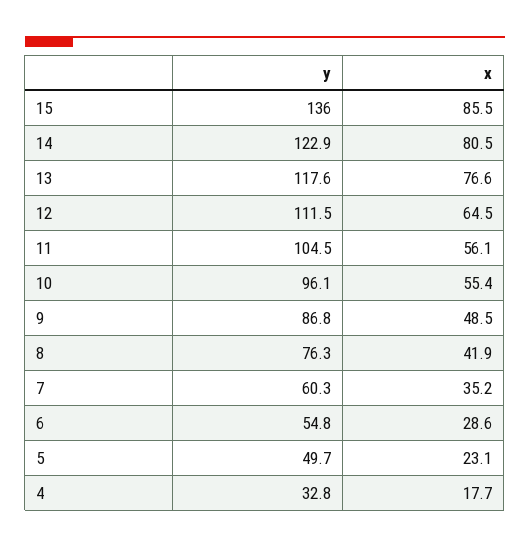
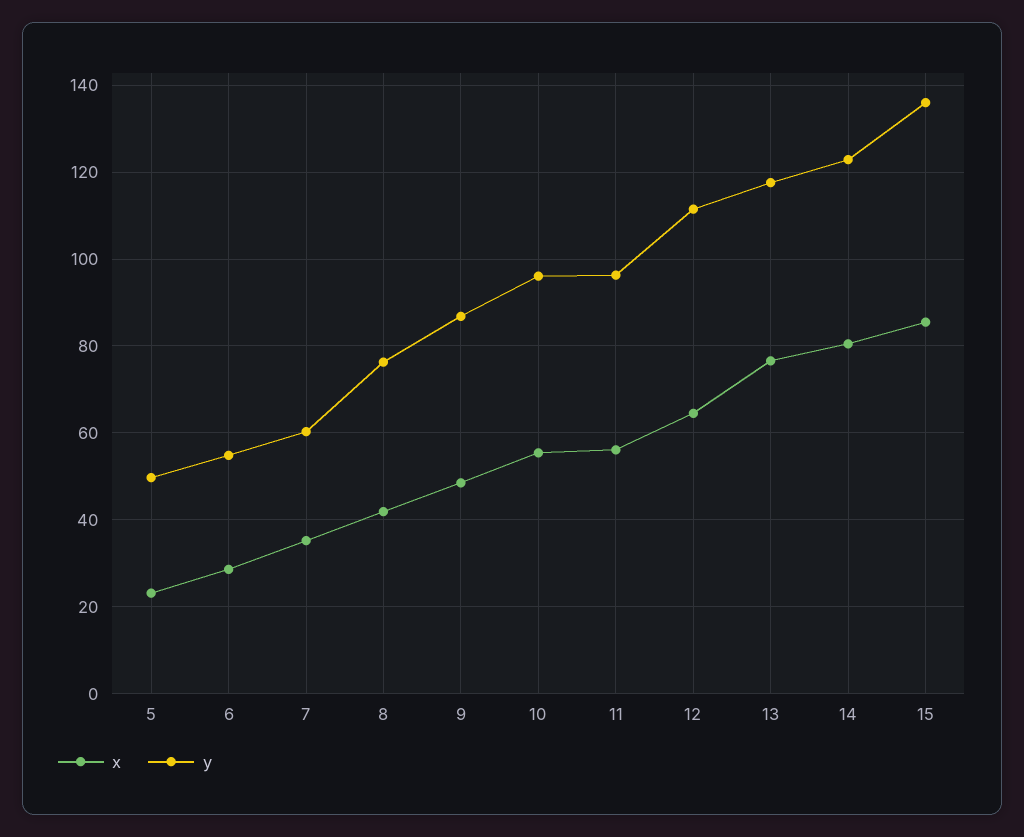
  {
    "y": {
      "15": 136,
      "14": 122.9,
      "13": 117.6,
      "12": 111.5,
-     "11": 104.5,
+     "11": 96,
      "10": 96.1,
      "9": 86.8,
      "8": 76.3,
      "7": 60.3,
      "6": 54.8,
-     "5": 49.7,
+     "5": 49.7
-     "4": 32.8
    },
    "x": {
      "15": 85.5,
      "14": 80.5,
      "13": 76.6,
      "12": 64.5,
      "11": 56.1,
      "10": 55.4,
      "9": 48.5,
      "8": 41.9,
      "7": 35.2,
      "6": 28.6,
-     "5": 23.1,
+     "5": 23.1
-     "4": 17.7
    }
  }

